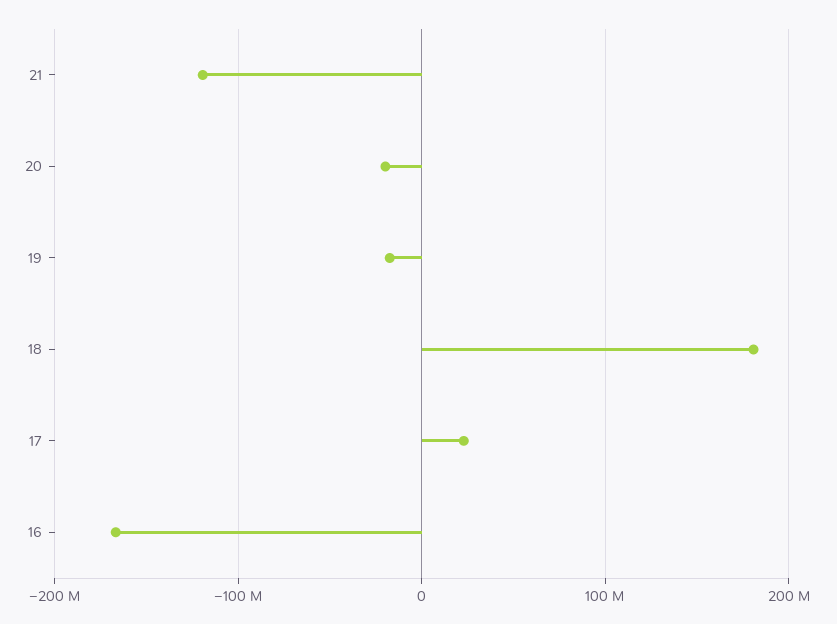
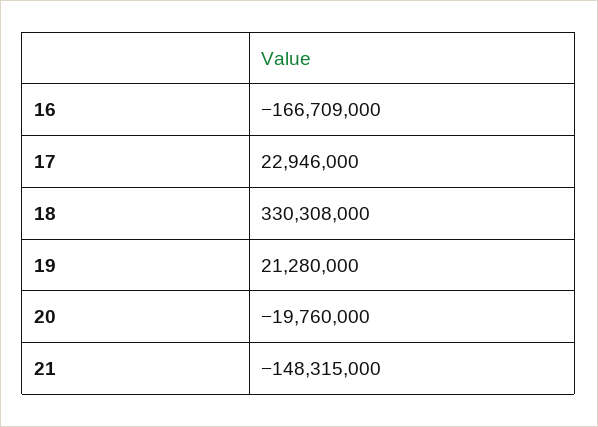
  {
-   "21": -120000000,
+   "21": -148315000,
    "20": -19760000,
-   "19": -20000000,
+   "19": 21280000,
-   "18": 180000000,
+   "18": 330308000,
    "17": 22946000,
    "16": -166709000
  }

